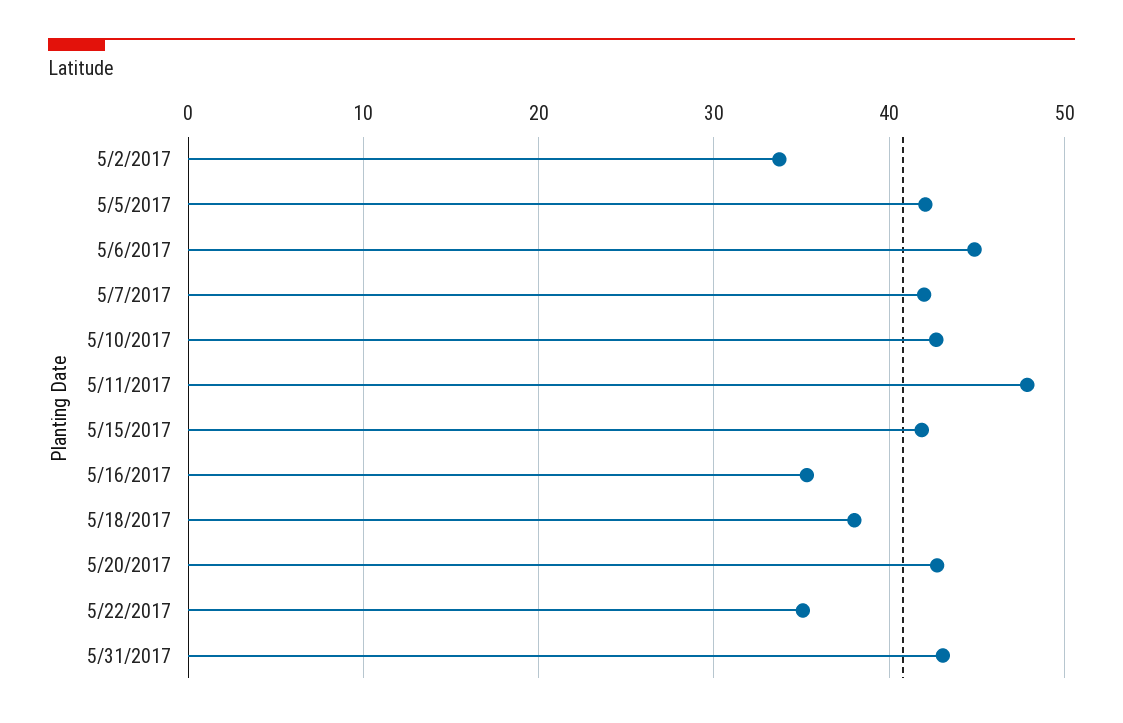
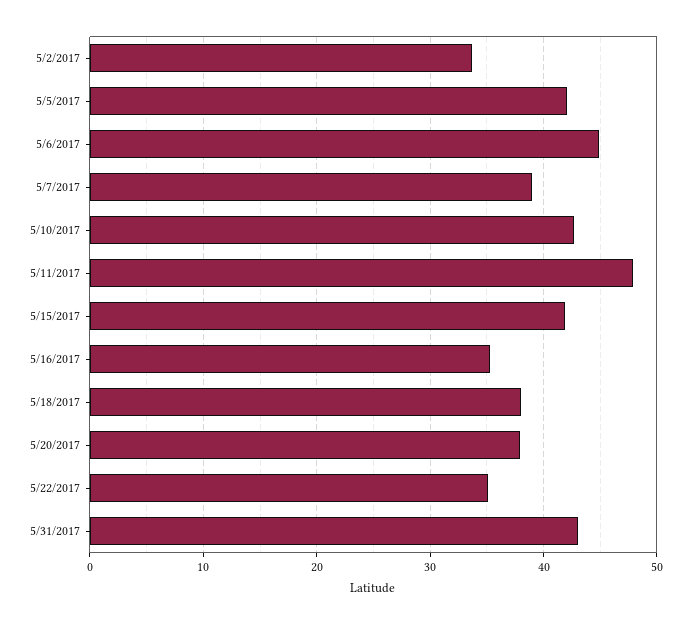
  {
    "5/2/2017": 34,
    "5/5/2017": 42,
    "5/6/2017": 45,
-   "5/7/2017": 42,
+   "5/7/2017": 39,
    "5/10/2017": 43,
    "5/11/2017": 48,
    "5/15/2017": 42,
    "5/16/2017": 35,
    "5/18/2017": 38,
-   "5/20/2017": 43,
+   "5/20/2017": 38,
    "5/22/2017": 35,
    "5/31/2017": 43
  }

